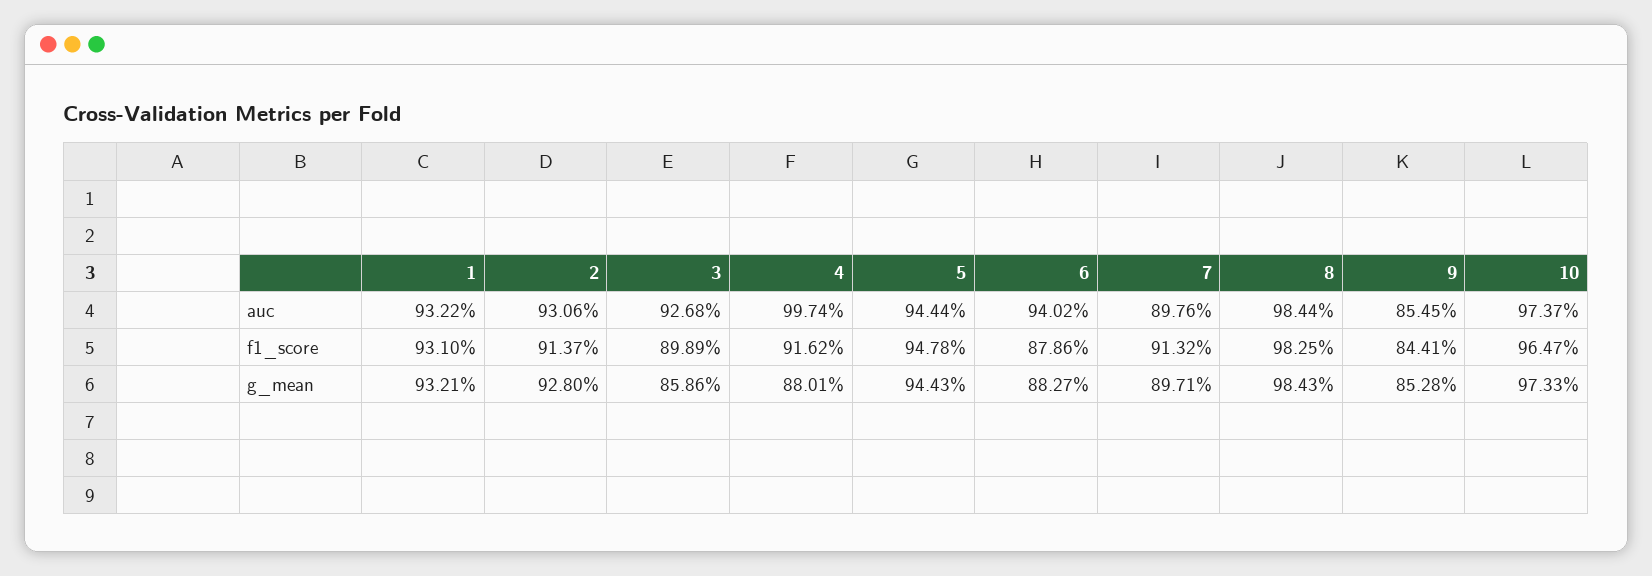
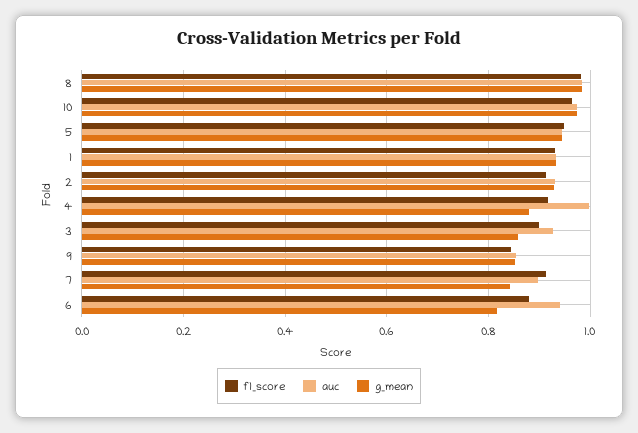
  {
    "auc": {
      "1": 0.9322,
      "2": 0.9306,
      "3": 0.9268,
      "4": 0.9974,
      "5": 0.9444,
      "6": 0.9402,
      "7": 0.8976,
      "8": 0.9844,
      "9": 0.8545,
      "10": 0.9737
    },
    "f1_score": {
      "1": 0.931,
      "2": 0.9137,
      "3": 0.8989,
      "4": 0.9162,
      "5": 0.9478,
      "6": 0.8786,
      "7": 0.9132,
      "8": 0.9825,
      "9": 0.8441,
      "10": 0.9647
    },
    "g_mean": {
      "1": 0.9321,
      "2": 0.928,
      "3": 0.8586,
      "4": 0.8801,
      "5": 0.9443,
-     "6": 0.8827,
+     "6": 0.82,
-     "7": 0.8971,
+     "7": 0.84,
      "8": 0.9843,
      "9": 0.8528,
      "10": 0.9733
    }
  }

